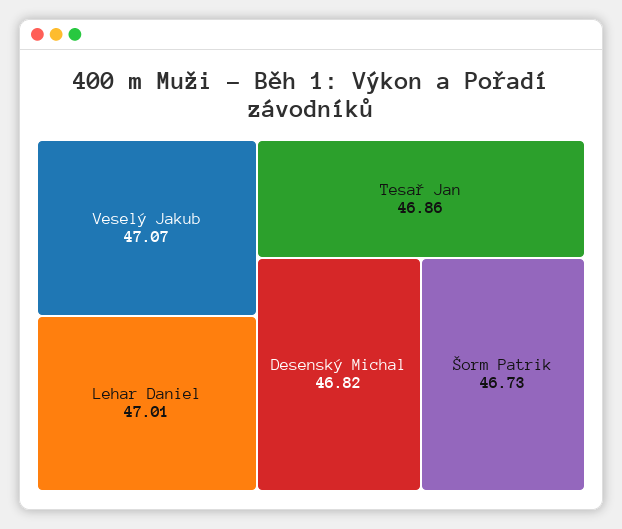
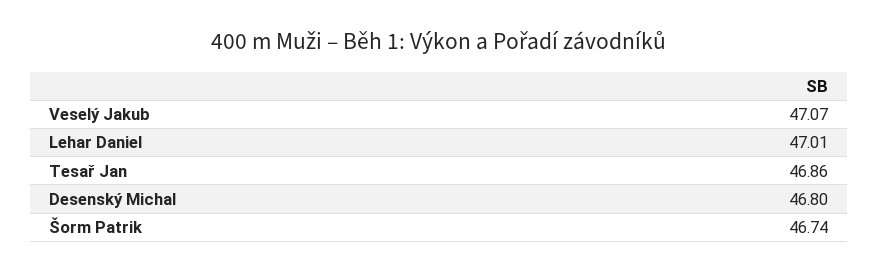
  {
    "Veselý Jakub": 47.07,
    "Lehar Daniel": 47.01,
    "Tesař Jan": 46.86,
-   "Desenský Michal": 46.82,
+   "Desenský Michal": 46.8,
-   "Šorm Patrik": 46.73
+   "Šorm Patrik": 46.74
  }

